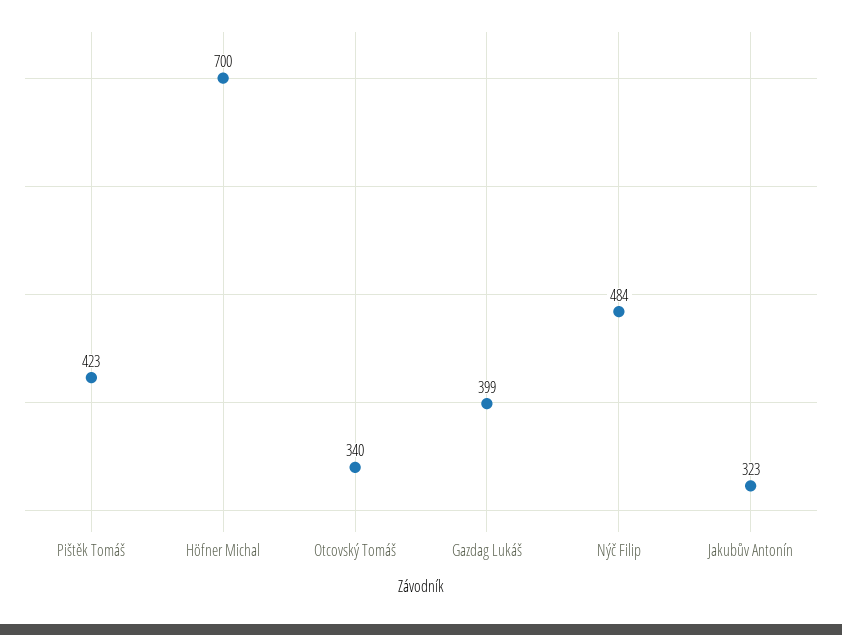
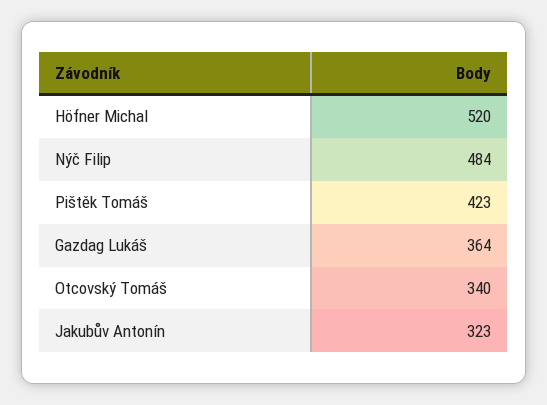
  {
    "Pištěk Tomáš": 423,
-   "Höfner Michal": 700,
+   "Höfner Michal": 520,
    "Otcovský Tomáš": 340,
-   "Gazdag Lukáš": 399,
+   "Gazdag Lukáš": 364,
    "Nýč Filip": 484,
    "Jakubův Antonín": 323
  }

